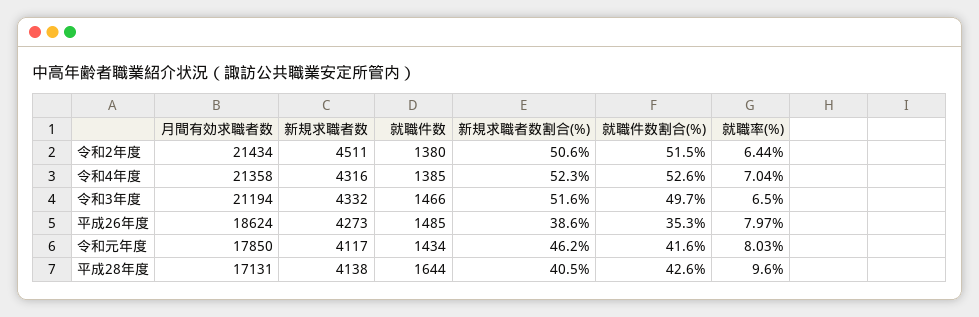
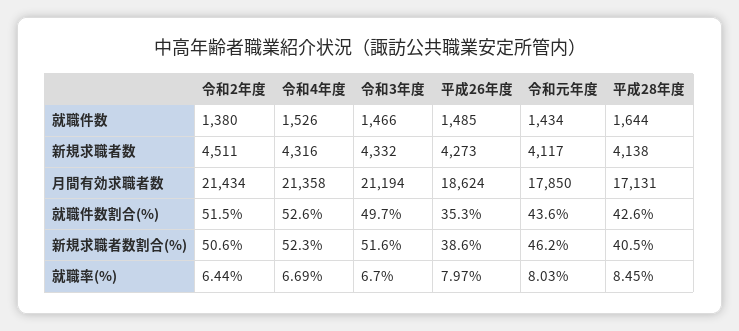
  {
    "月間有効求職者数": {
      "令和2年度": 21434,
      "令和4年度": 21358,
      "令和3年度": 21194,
      "平成26年度": 18624,
      "令和元年度": 17850,
      "平成28年度": 17131
    },
    "新規求職者数": {
      "令和2年度": 4511,
      "令和4年度": 4316,
      "令和3年度": 4332,
      "平成26年度": 4273,
      "令和元年度": 4117,
      "平成28年度": 4138
    },
    "就職件数": {
      "令和2年度": 1380,
-     "令和4年度": 1385,
+     "令和4年度": 1526,
      "令和3年度": 1466,
      "平成26年度": 1485,
      "令和元年度": 1434,
      "平成28年度": 1644
    },
    "新規求職者数割合(%)": {
      "令和2年度": 50.6,
      "令和4年度": 52.3,
      "令和3年度": 51.6,
      "平成26年度": 38.6,
      "令和元年度": 46.2,
      "平成28年度": 40.5
    },
    "就職件数割合(%)": {
      "令和2年度": 51.5,
      "令和4年度": 52.6,
      "令和3年度": 49.7,
      "平成26年度": 35.3,
-     "令和元年度": 41.6,
+     "令和元年度": 43.6,
      "平成28年度": 42.6
    },
    "就職率(%)": {
      "令和2年度": 6.44,
-     "令和4年度": 7.04,
+     "令和4年度": 6.69,
-     "令和3年度": 6.5,
+     "令和3年度": 6.7,
      "平成26年度": 7.97,
      "令和元年度": 8.03,
-     "平成28年度": 9.6
+     "平成28年度": 8.45
    }
  }

